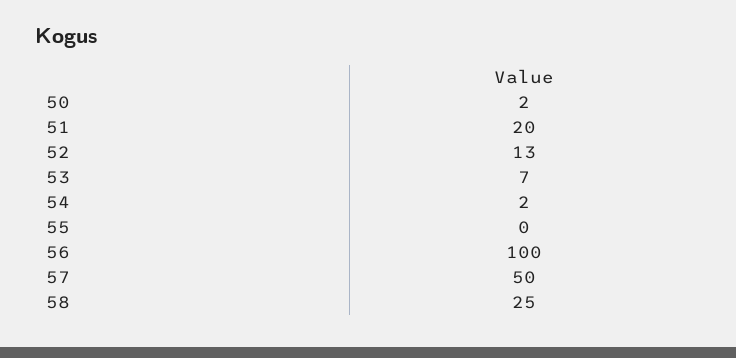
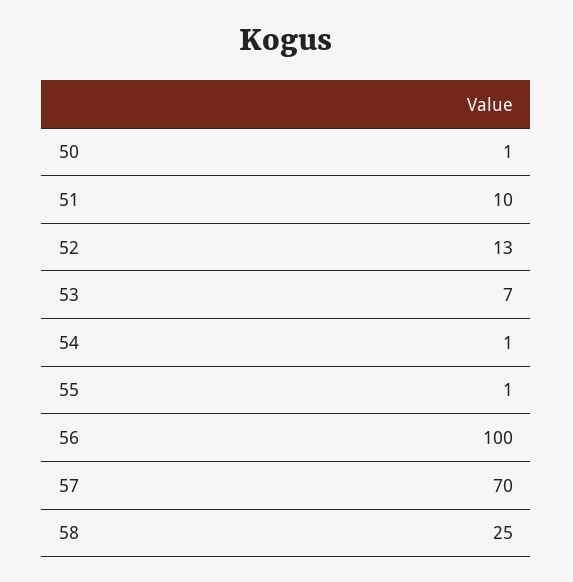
  {
-   "50": 2,
+   "50": 1,
-   "51": 20,
+   "51": 10,
    "52": 13,
    "53": 7,
-   "54": 2,
+   "54": 1,
-   "55": 0,
+   "55": 1,
    "56": 100,
-   "57": 50,
+   "57": 70,
    "58": 25
  }

